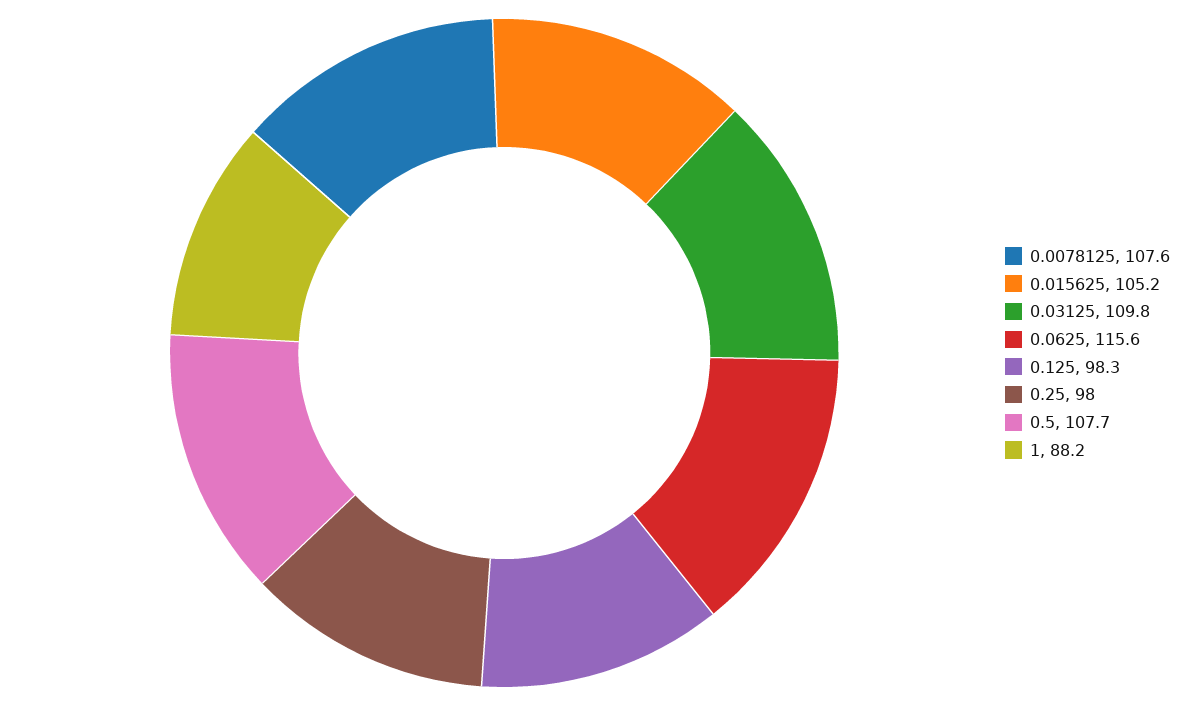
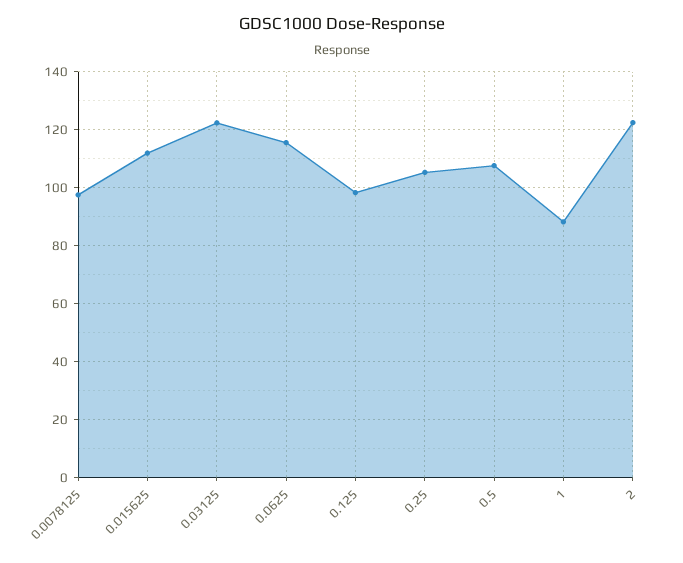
  {
-   "0.0078125": 107.6,
+   "0.0078125": 97.5,
-   "0.015625": 105.2,
+   "0.015625": 112.5,
-   "0.03125": 109.8,
+   "0.03125": 122.5,
    "0.0625": 115.6,
    "0.125": 98.3,
-   "0.25": 98,
+   "0.25": 105,
    "0.5": 107.7,
-   "1": 88.2
+   "1": 88.2,
+   "2": 122.5
  }

